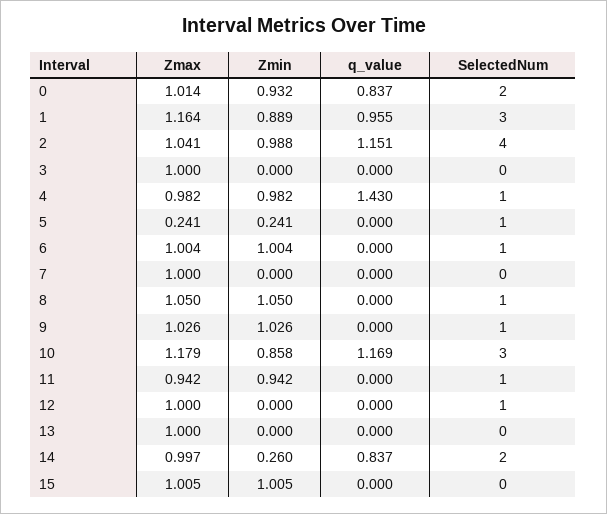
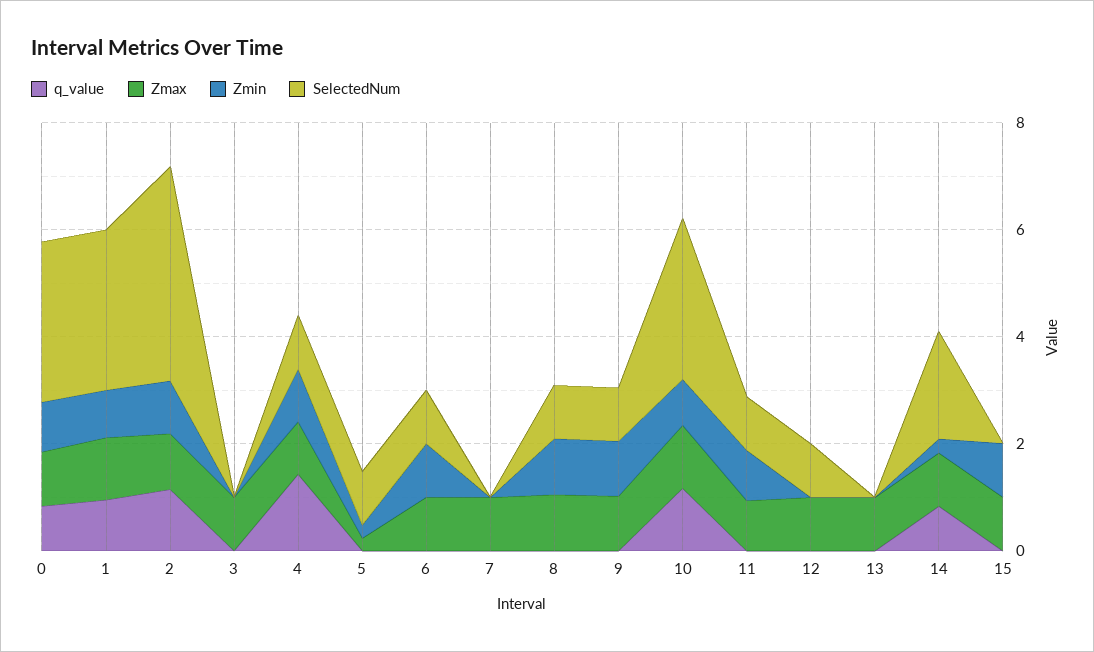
  {
    "Zmax": {
      "0": 1.014,
      "1": 1.164,
      "2": 1.041,
      "3": 1,
      "4": 0.982,
      "5": 0.241,
      "6": 1.004,
      "7": 1,
      "8": 1.05,
      "9": 1.026,
      "10": 1.179,
      "11": 0.942,
      "12": 1,
      "13": 1,
      "14": 0.997,
      "15": 1.005
    },
    "Zmin": {
      "0": 0.932,
      "1": 0.889,
      "2": 0.988,
      "3": 0,
      "4": 0.982,
      "5": 0.241,
      "6": 1.004,
      "7": 0,
      "8": 1.05,
      "9": 1.026,
      "10": 0.858,
      "11": 0.942,
      "12": 0,
      "13": 0,
      "14": 0.26,
      "15": 1.005
    },
    "q_value": {
      "0": 0.837,
      "1": 0.955,
      "2": 1.151,
      "3": 0,
      "4": 1.43,
      "5": 0,
      "6": 0,
      "7": 0,
      "8": 0,
      "9": 0,
      "10": 1.169,
      "11": 0,
      "12": 0,
      "13": 0,
      "14": 0.837,
      "15": 0
    },
    "SelectedNum": {
-     "0": 2,
+     "0": 3,
      "1": 3,
      "2": 4,
      "3": 0,
      "4": 1,
      "5": 1,
      "6": 1,
      "7": 0,
      "8": 1,
      "9": 1,
      "10": 3,
      "11": 1,
      "12": 1,
      "13": 0,
      "14": 2,
      "15": 0
    }
  }

